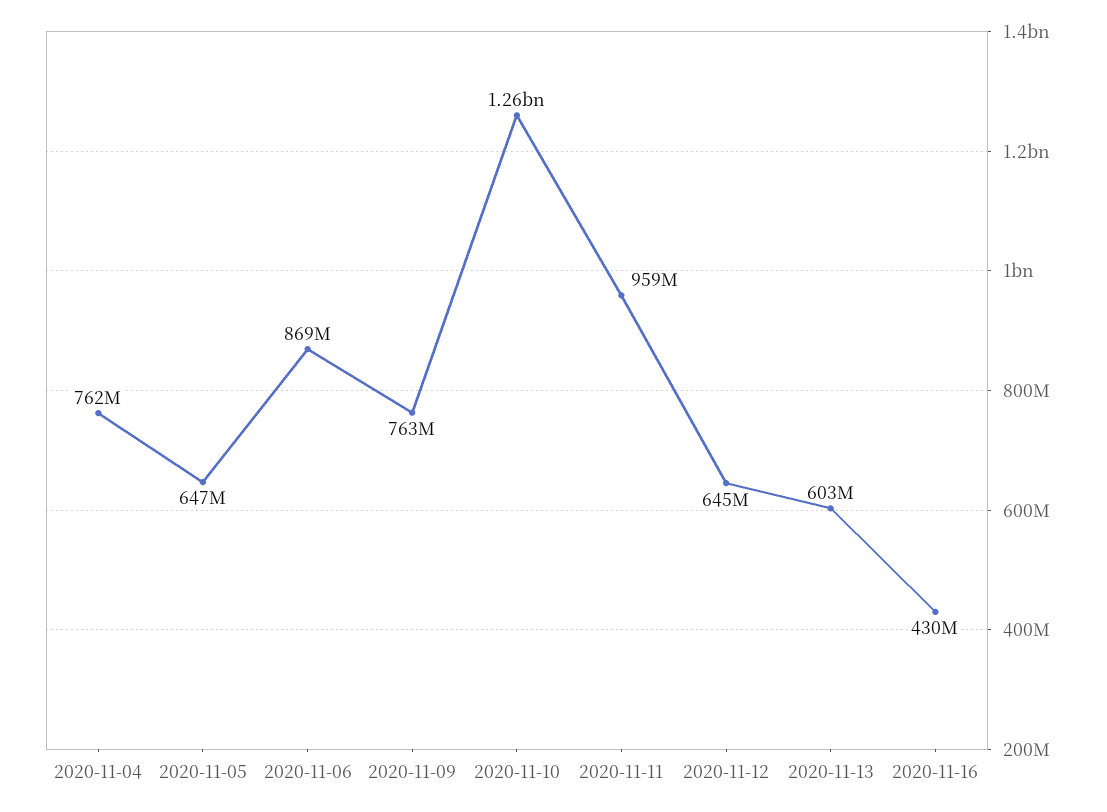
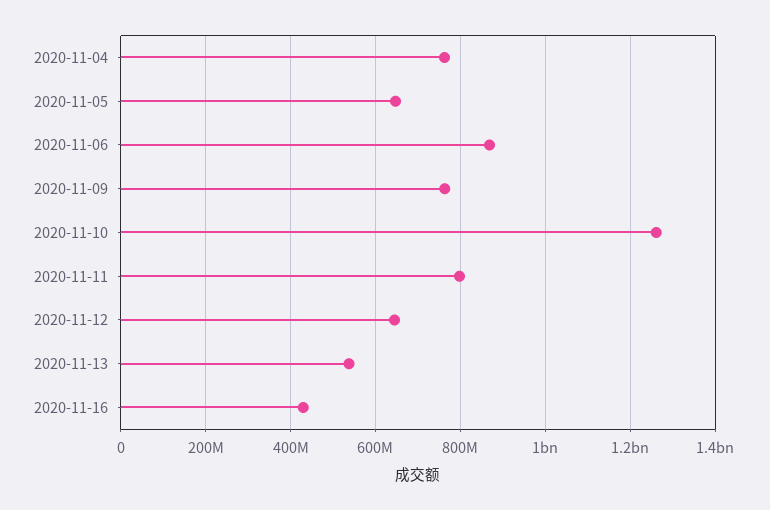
  {
    "2020-11-04": 762000000,
    "2020-11-05": 647000000,
    "2020-11-06": 869000000,
    "2020-11-09": 763000000,
    "2020-11-10": 1260000000,
-   "2020-11-11": 959000000,
+   "2020-11-11": 800000000,
    "2020-11-12": 645000000,
-   "2020-11-13": 603000000,
+   "2020-11-13": 540000000,
    "2020-11-16": 430000000
  }

